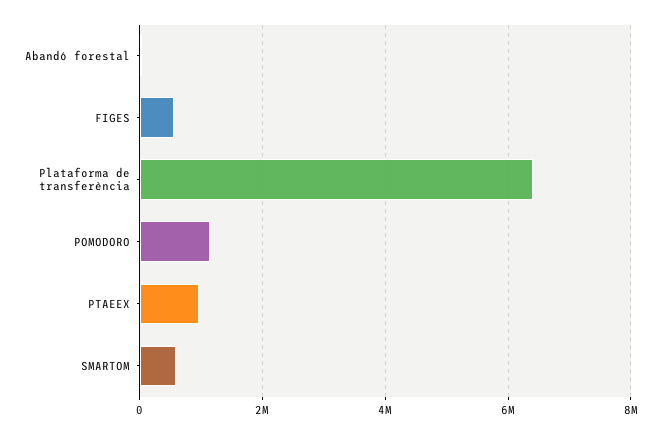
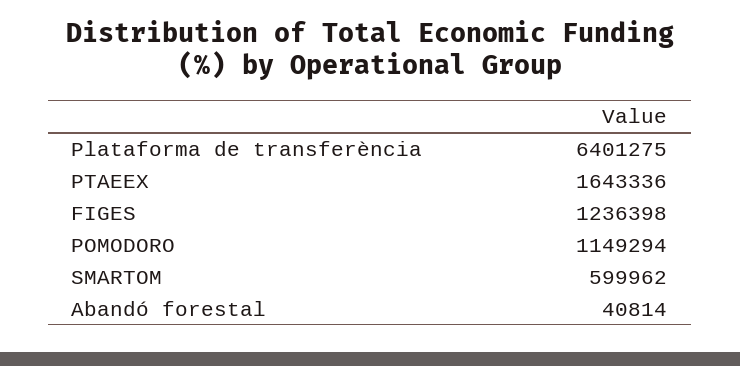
  {
    "Abandó forestal": 40814,
-   "FIGES": 600000,
+   "FIGES": 1236398,
    "Plataforma de transferència": 6401275,
    "POMODORO": 1149294,
-   "PTAEEX": 1000000,
+   "PTAEEX": 1643336,
    "SMARTOM": 599962
  }

